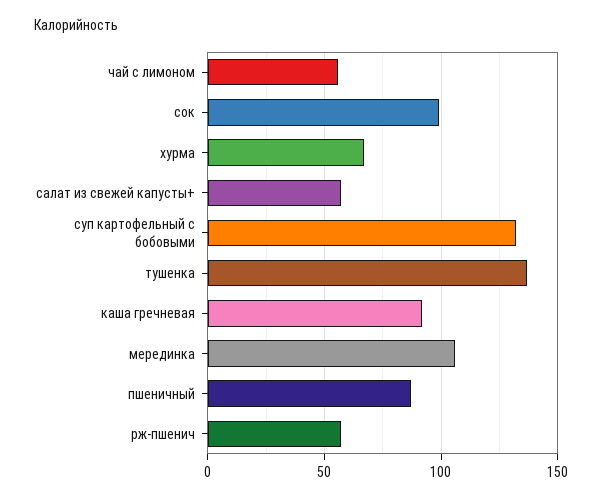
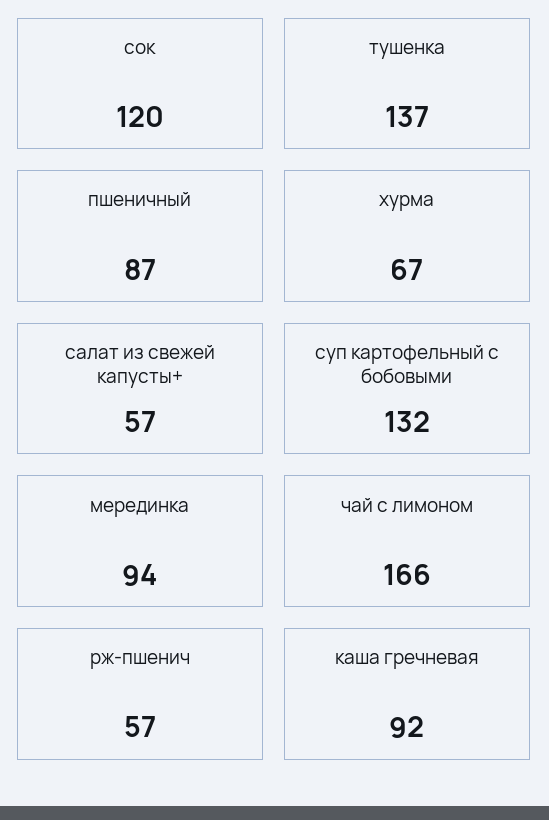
  {
-   "чай с лимоном": 55,
+   "чай с лимоном": 166,
-   "сок": 100,
+   "сок": 120,
    "хурма": 67,
    "салат из свежей капусты+": 57,
    "суп картофельный с бобовыми": 132,
    "тушенка": 137,
    "каша гречневая": 92,
-   "мерединка": 105,
+   "мерединка": 94,
    "пшеничный": 87,
    "рж-пшенич": 57
  }

